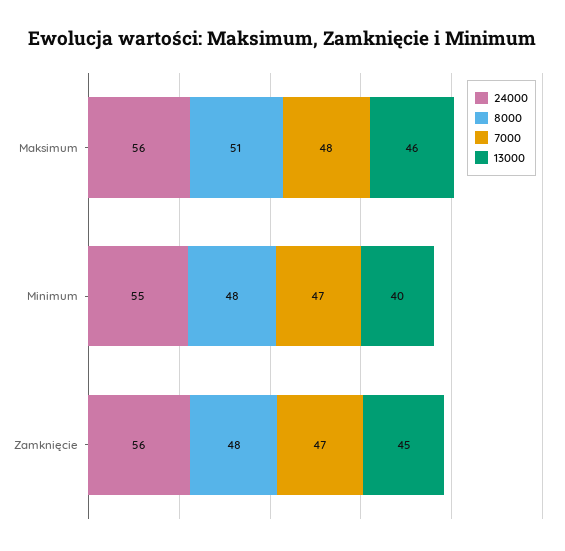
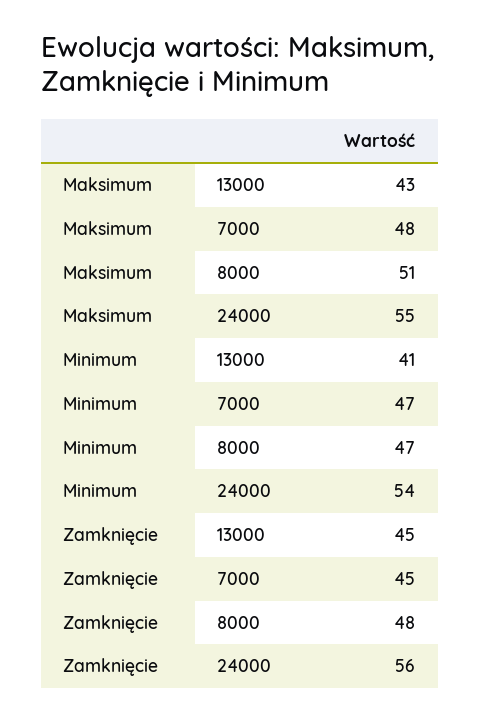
  {
    "24000": {
-     "Maksimum": 56,
+     "Maksimum": 55,
-     "Minimum": 55,
+     "Minimum": 54,
      "Zamknięcie": 56
    },
    "8000": {
      "Maksimum": 51,
-     "Minimum": 48,
+     "Minimum": 47,
      "Zamknięcie": 48
    },
    "7000": {
      "Maksimum": 48,
      "Minimum": 47,
-     "Zamknięcie": 47
+     "Zamknięcie": 45
    },
    "13000": {
-     "Maksimum": 46,
+     "Maksimum": 43,
-     "Minimum": 40,
+     "Minimum": 41,
      "Zamknięcie": 45
    }
  }

